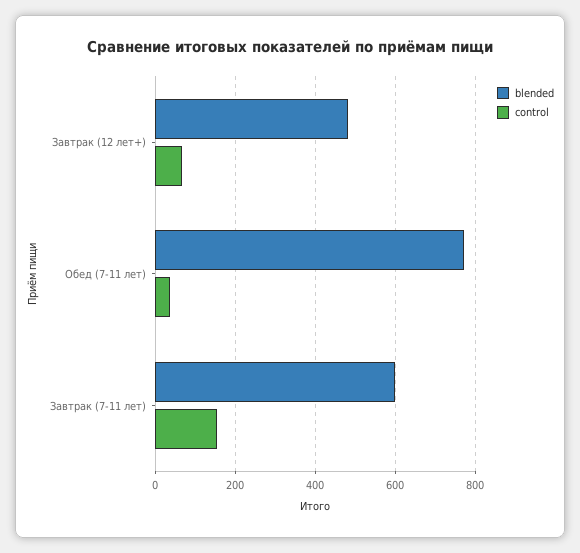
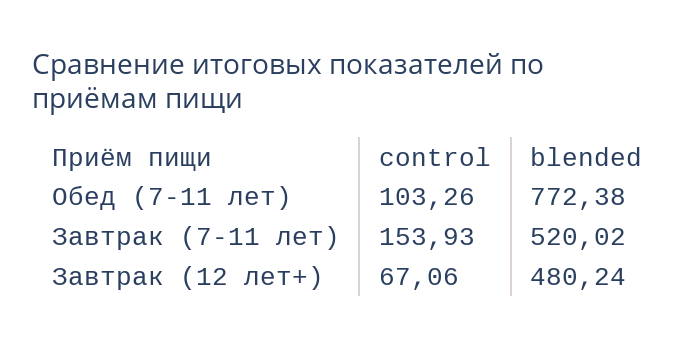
  {
    "blended": {
      "Завтрак (12 лет+)": 480.24,
      "Обед (7-11 лет)": 772.38,
-     "Завтрак (7-11 лет)": 600
+     "Завтрак (7-11 лет)": 520.02
    },
    "control": {
      "Завтрак (12 лет+)": 67.06,
-     "Обед (7-11 лет)": 40,
+     "Обед (7-11 лет)": 103.26,
      "Завтрак (7-11 лет)": 153.93
    }
  }

